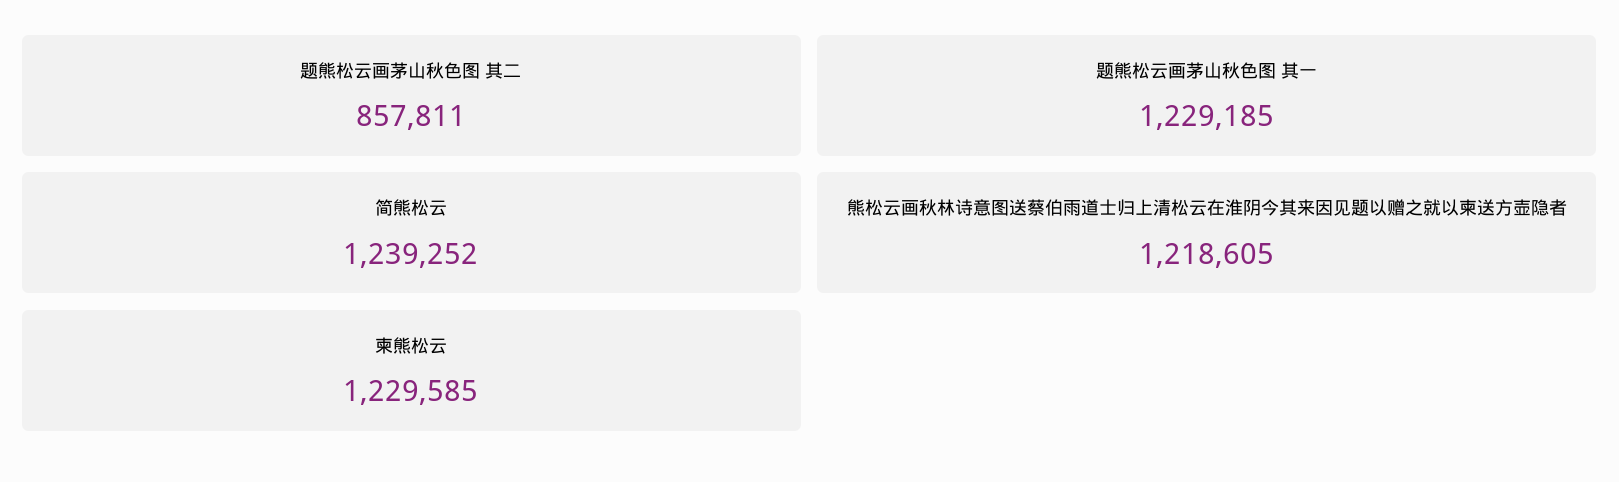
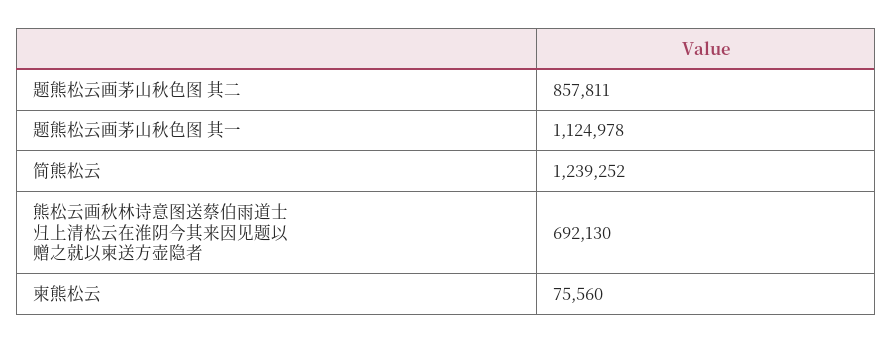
  {
    "题熊松云画茅山秋色图 其二": 857811,
-   "题熊松云画茅山秋色图 其一": 1229185,
+   "题熊松云画茅山秋色图 其一": 1124978,
    "简熊松云": 1239252,
-   "熊松云画秋林诗意图送蔡伯雨道士归上清松云在淮阴今其来因见题以赠之就以柬送方壶隐者": 1218605,
+   "熊松云画秋林诗意图送蔡伯雨道士归上清松云在淮阴今其来因见题以赠之就以柬送方壶隐者": 692130,
-   "柬熊松云": 1229585
+   "柬熊松云": 75560
  }

